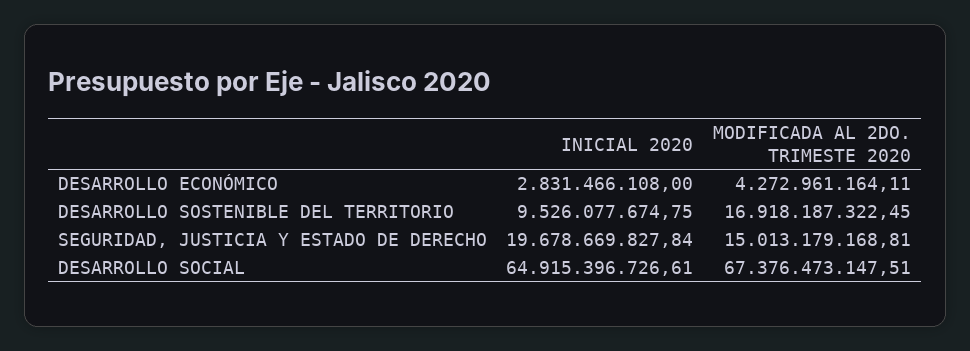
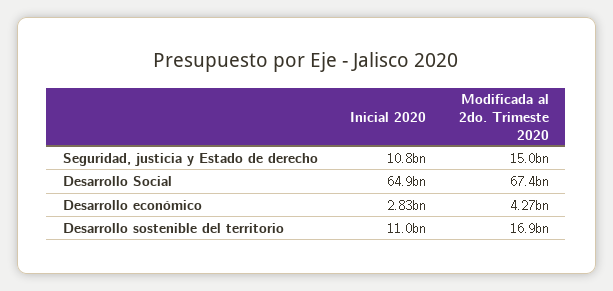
  {
    "INICIAL 2020": {
      "DESARROLLO ECONÓMICO": 2831466108,
-     "DESARROLLO SOSTENIBLE DEL TERRITORIO": 9526077674.75,
+     "DESARROLLO SOSTENIBLE DEL TERRITORIO": 11000000000,
-     "SEGURIDAD, JUSTICIA Y ESTADO DE DERECHO": 19678669827.84,
+     "SEGURIDAD, JUSTICIA Y ESTADO DE DERECHO": 10800000000,
      "DESARROLLO SOCIAL": 64915396726.61
    },
    "MODIFICADA AL 2DO. TRIMESTE 2020": {
      "DESARROLLO ECONÓMICO": 4272961164.11,
      "DESARROLLO SOSTENIBLE DEL TERRITORIO": 16918187322.45,
      "SEGURIDAD, JUSTICIA Y ESTADO DE DERECHO": 15013179168.81,
      "DESARROLLO SOCIAL": 67376473147.51
    }
  }

